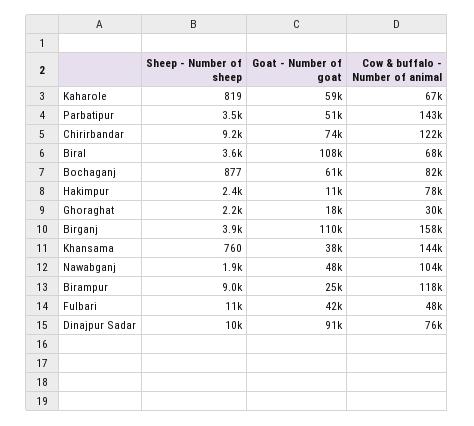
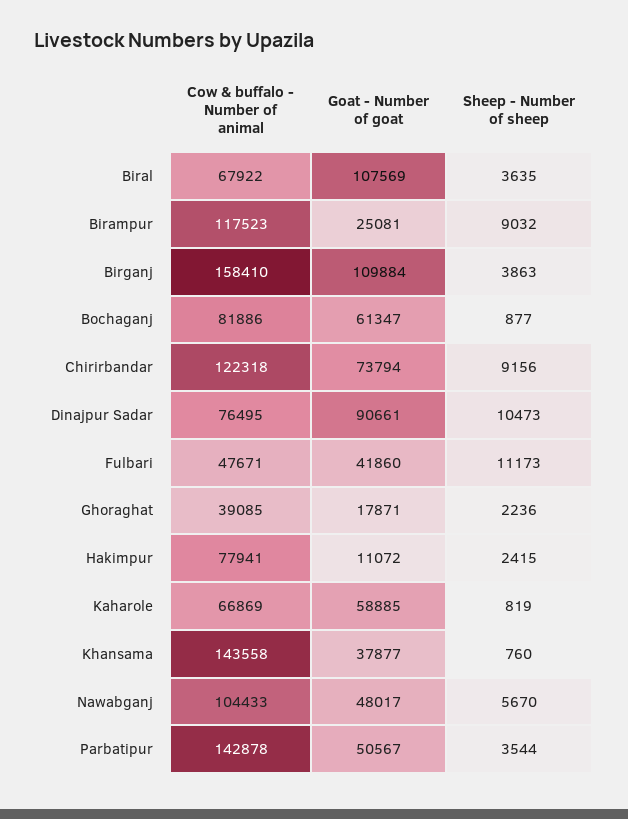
  {
    "Sheep - Number of sheep": {
      "Kaharole": 819,
      "Parbatipur": 3544,
      "Chirirbandar": 9156,
      "Biral": 3635,
      "Bochaganj": 877,
      "Hakimpur": 2415,
      "Ghoraghat": 2236,
      "Birganj": 3863,
      "Khansama": 760,
-     "Nawabganj": 1900,
+     "Nawabganj": 5670,
      "Birampur": 9032,
      "Fulbari": 11173,
      "Dinajpur Sadar": 10473
    },
    "Goat - Number of goat": {
      "Kaharole": 58885,
      "Parbatipur": 50567,
      "Chirirbandar": 73794,
      "Biral": 107569,
      "Bochaganj": 61347,
      "Hakimpur": 11072,
      "Ghoraghat": 17871,
      "Birganj": 109884,
      "Khansama": 37877,
      "Nawabganj": 48017,
      "Birampur": 25081,
      "Fulbari": 41860,
      "Dinajpur Sadar": 90661
    },
    "Cow & buffalo - Number of animal": {
      "Kaharole": 66869,
      "Parbatipur": 142878,
      "Chirirbandar": 122318,
      "Biral": 67922,
      "Bochaganj": 81886,
      "Hakimpur": 77941,
-     "Ghoraghat": 30000,
+     "Ghoraghat": 39085,
      "Birganj": 158410,
      "Khansama": 143558,
      "Nawabganj": 104433,
      "Birampur": 117523,
      "Fulbari": 47671,
      "Dinajpur Sadar": 76495
    }
  }

